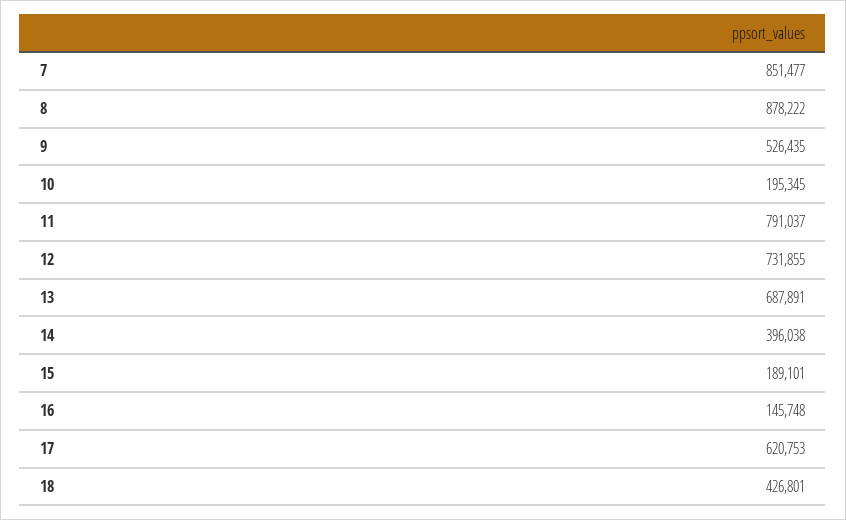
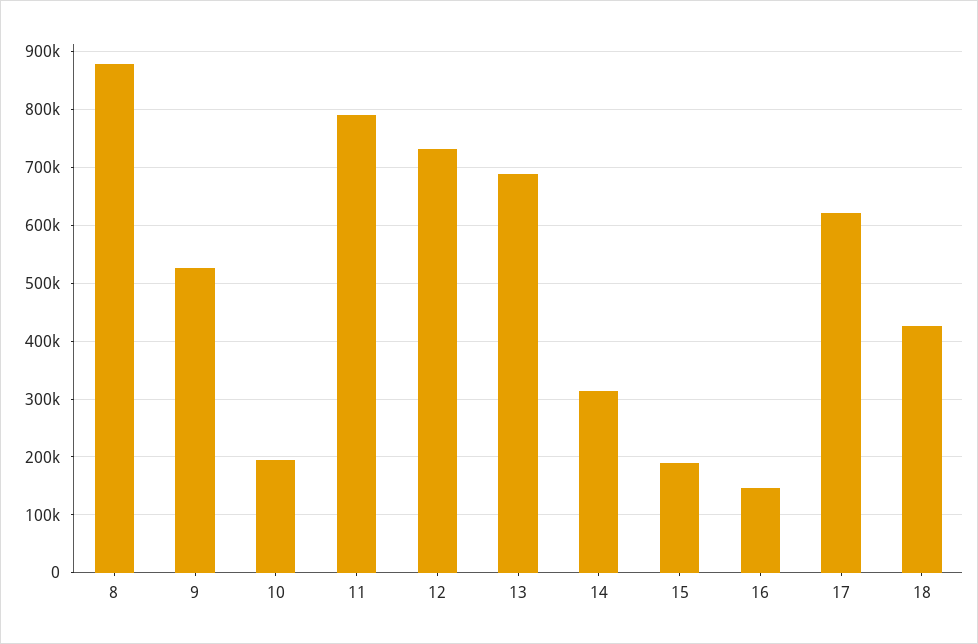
  {
-   "7": 851477,
    "8": 878222,
    "9": 526435,
    "10": 195345,
    "11": 791037,
    "12": 731855,
    "13": 687891,
-   "14": 396038,
+   "14": 320000,
    "15": 189101,
    "16": 145748,
    "17": 620753,
    "18": 426801
  }

